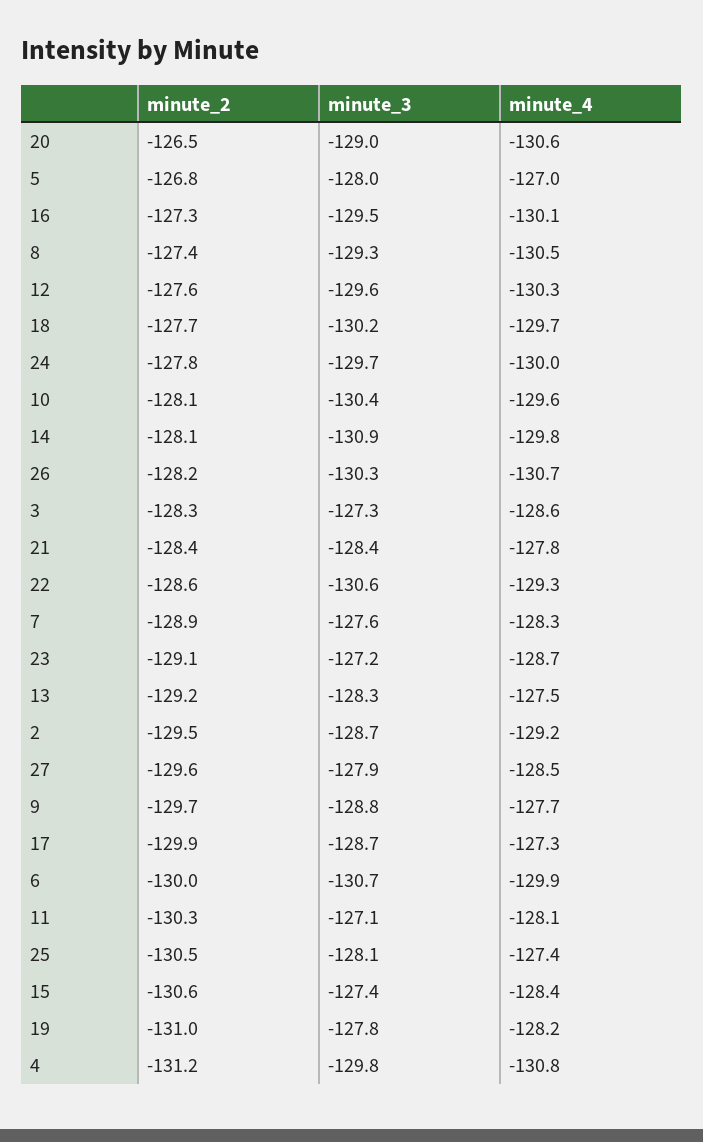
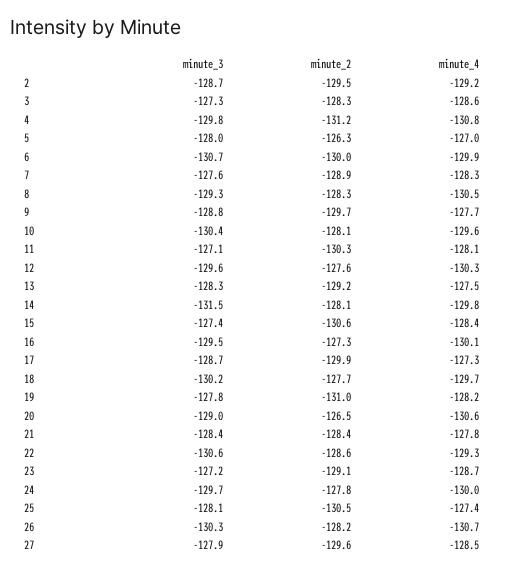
  {
    "minute_2": {
      "20": -126.5,
-     "5": -126.8,
+     "5": -126.3,
      "16": -127.3,
-     "8": -127.4,
+     "8": -128.3,
      "12": -127.6,
      "18": -127.7,
      "24": -127.8,
      "10": -128.1,
      "14": -128.1,
      "26": -128.2,
      "3": -128.3,
      "21": -128.4,
      "22": -128.6,
      "7": -128.9,
      "23": -129.1,
      "13": -129.2,
      "2": -129.5,
      "27": -129.6,
      "9": -129.7,
      "17": -129.9,
      "6": -130,
      "11": -130.3,
      "25": -130.5,
      "15": -130.6,
      "19": -131,
      "4": -131.2
    },
    "minute_3": {
      "20": -129,
      "5": -128,
      "16": -129.5,
      "8": -129.3,
      "12": -129.6,
      "18": -130.2,
      "24": -129.7,
      "10": -130.4,
-     "14": -130.9,
+     "14": -131.5,
      "26": -130.3,
      "3": -127.3,
      "21": -128.4,
      "22": -130.6,
      "7": -127.6,
      "23": -127.2,
      "13": -128.3,
      "2": -128.7,
      "27": -127.9,
      "9": -128.8,
      "17": -128.7,
      "6": -130.7,
      "11": -127.1,
      "25": -128.1,
      "15": -127.4,
      "19": -127.8,
      "4": -129.8
    },
    "minute_4": {
      "20": -130.6,
      "5": -127,
      "16": -130.1,
      "8": -130.5,
      "12": -130.3,
      "18": -129.7,
      "24": -130,
      "10": -129.6,
      "14": -129.8,
      "26": -130.7,
      "3": -128.6,
      "21": -127.8,
      "22": -129.3,
      "7": -128.3,
      "23": -128.7,
      "13": -127.5,
      "2": -129.2,
      "27": -128.5,
      "9": -127.7,
      "17": -127.3,
      "6": -129.9,
      "11": -128.1,
      "25": -127.4,
      "15": -128.4,
      "19": -128.2,
      "4": -130.8
    }
  }

